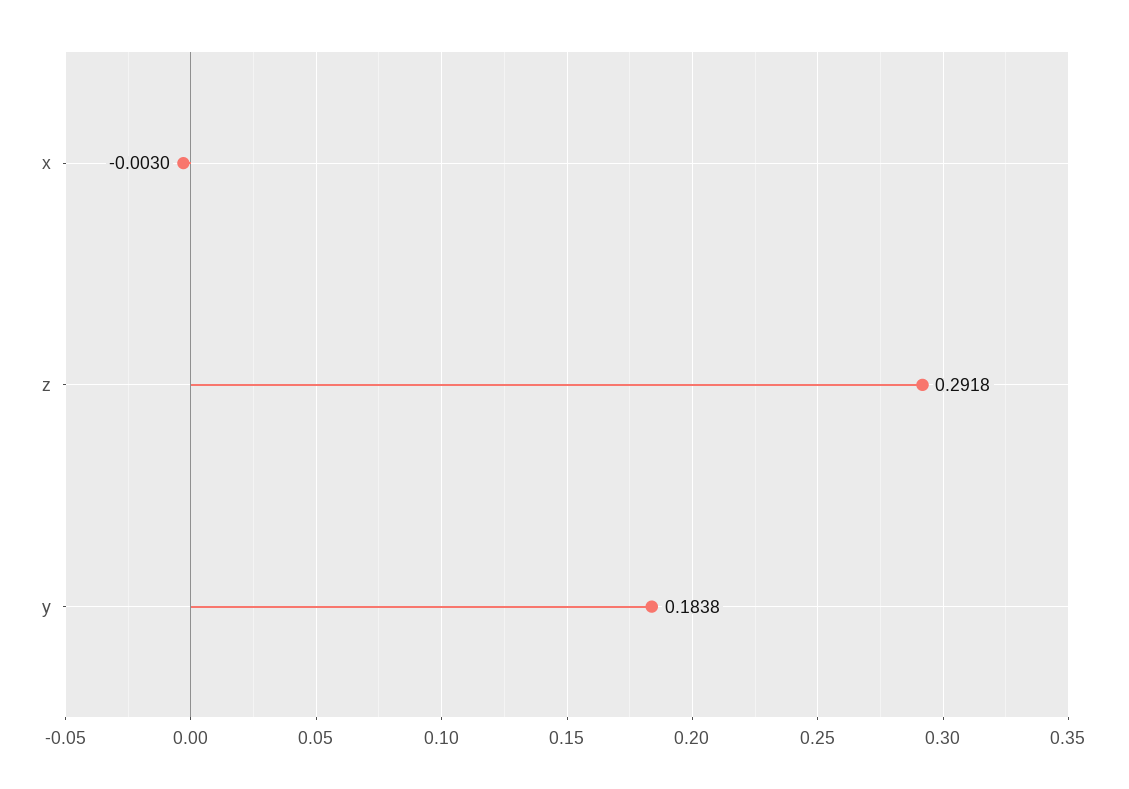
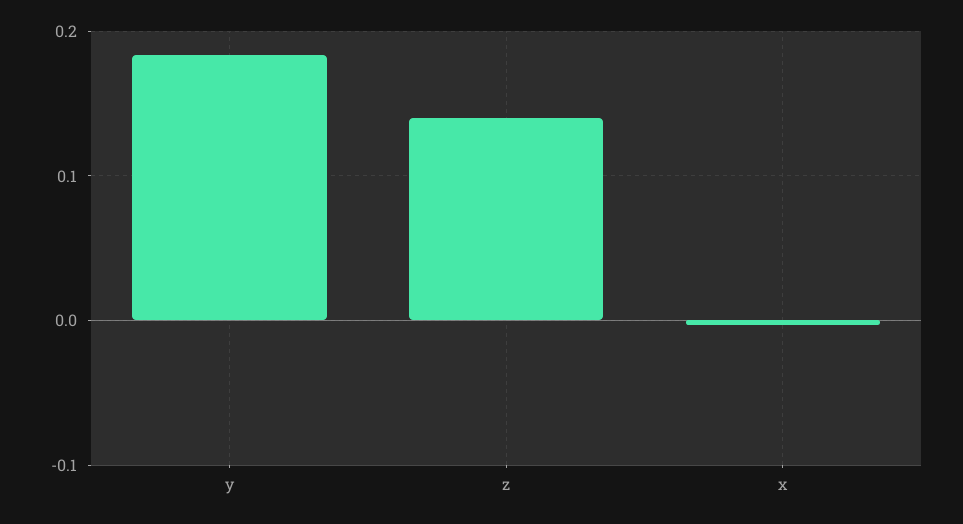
  {
    "x": -0.003,
-   "z": 0.2918,
+   "z": 0.14,
    "y": 0.1838
  }

